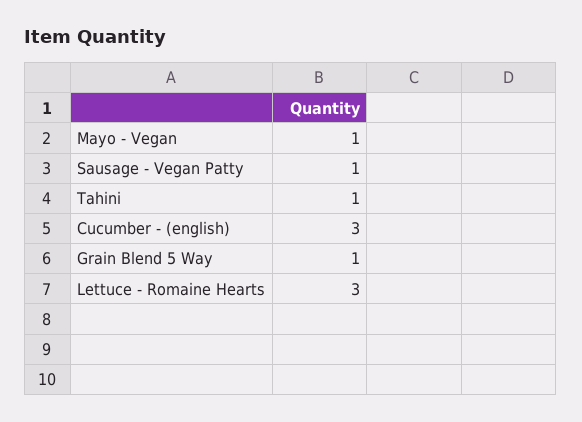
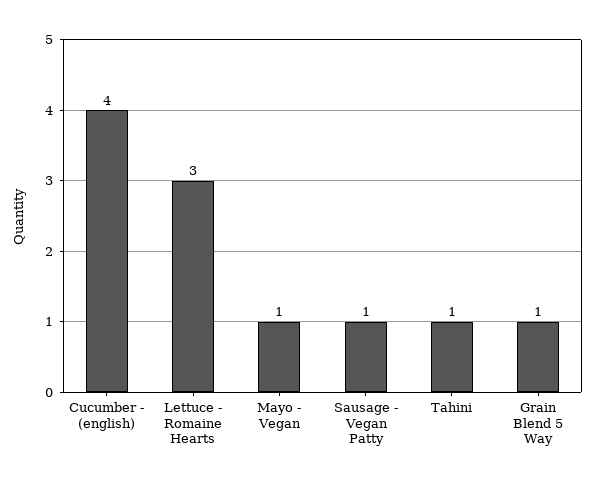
  {
    "Mayo - Vegan": 1,
    "Sausage - Vegan Patty": 1,
    "Tahini": 1,
-   "Cucumber - (english)": 3,
+   "Cucumber - (english)": 4,
    "Grain Blend 5 Way": 1,
    "Lettuce - Romaine Hearts": 3
  }

